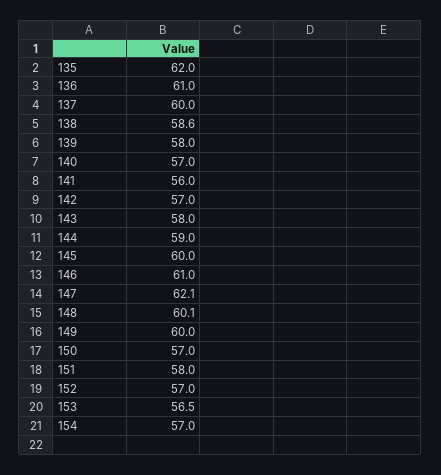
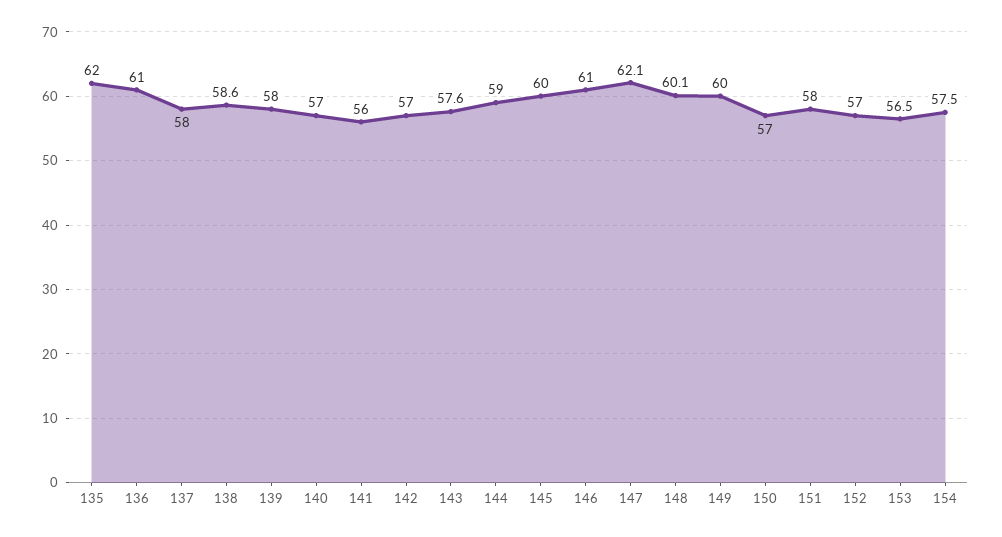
  {
    "135": 62,
    "136": 61,
-   "137": 60,
+   "137": 58,
    "138": 58.6,
    "139": 58,
    "140": 57,
    "141": 56,
    "142": 57,
-   "143": 58,
+   "143": 57.6,
    "144": 59,
    "145": 60,
    "146": 61,
    "147": 62.1,
    "148": 60.1,
    "149": 60,
    "150": 57,
    "151": 58,
    "152": 57,
    "153": 56.5,
-   "154": 57
+   "154": 57.5
  }

